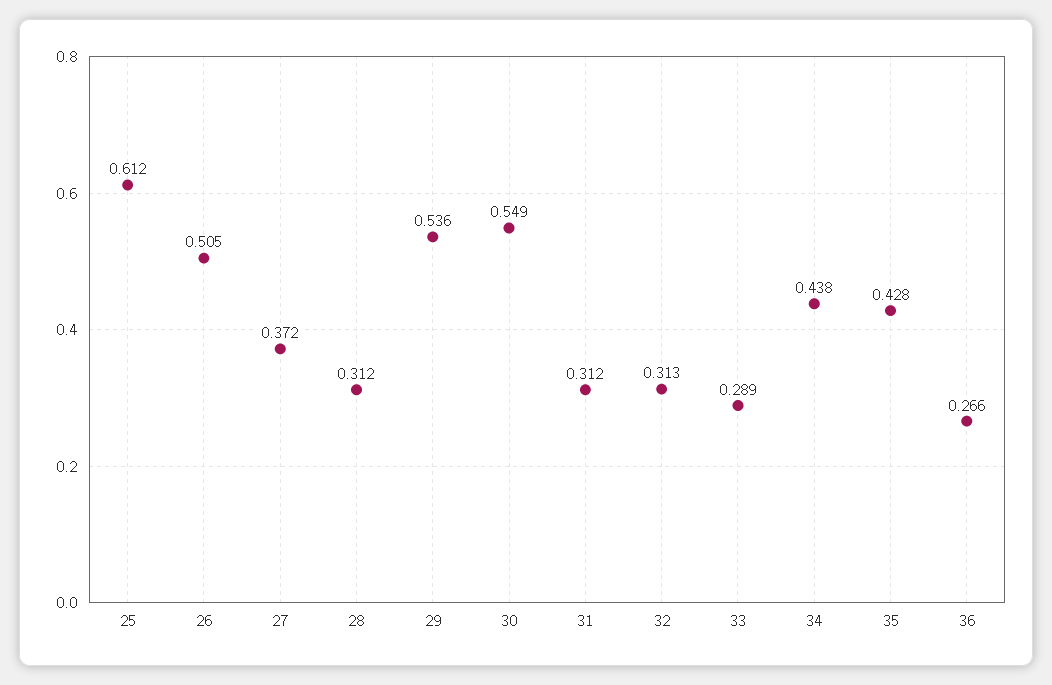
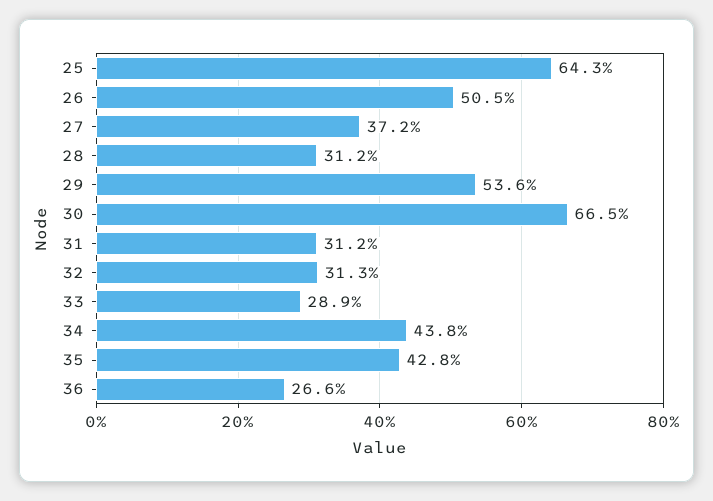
  {
-   "25": 0.612,
+   "25": 0.643,
    "26": 0.505,
    "27": 0.372,
    "28": 0.312,
    "29": 0.536,
-   "30": 0.549,
+   "30": 0.665,
    "31": 0.312,
    "32": 0.313,
    "33": 0.289,
    "34": 0.438,
    "35": 0.428,
    "36": 0.266
  }

